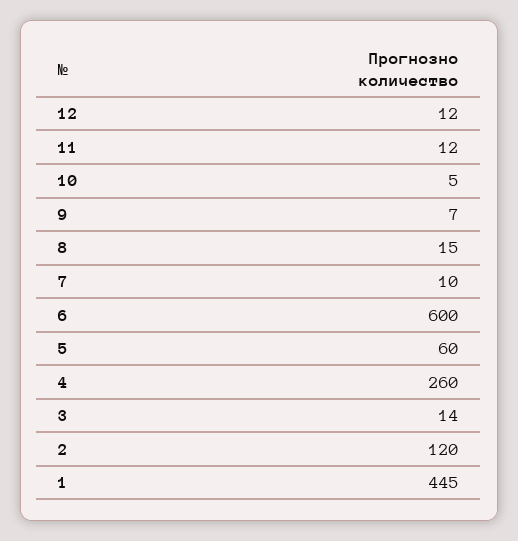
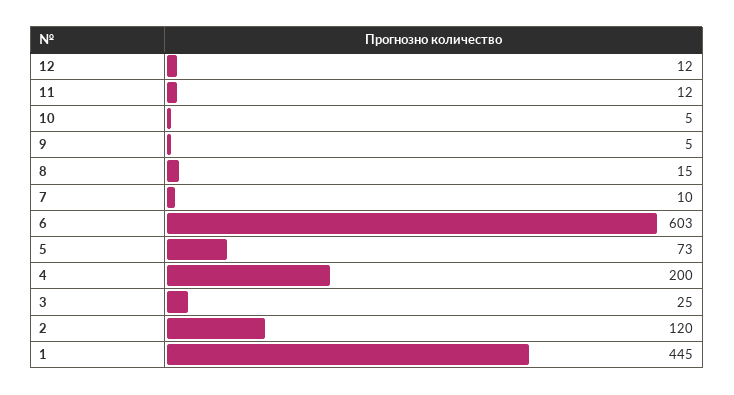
  {
    "12": 12,
    "11": 12,
    "10": 5,
-   "9": 7,
+   "9": 5,
    "8": 15,
    "7": 10,
-   "6": 600,
+   "6": 603,
-   "5": 60,
+   "5": 73,
-   "4": 260,
+   "4": 200,
-   "3": 14,
+   "3": 25,
    "2": 120,
    "1": 445
  }

